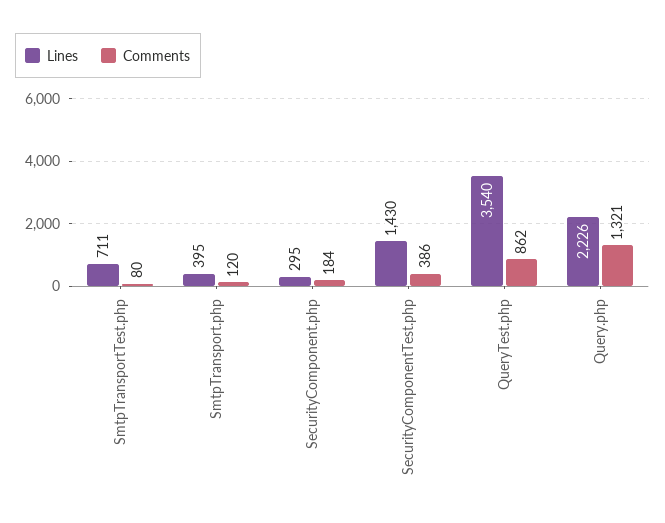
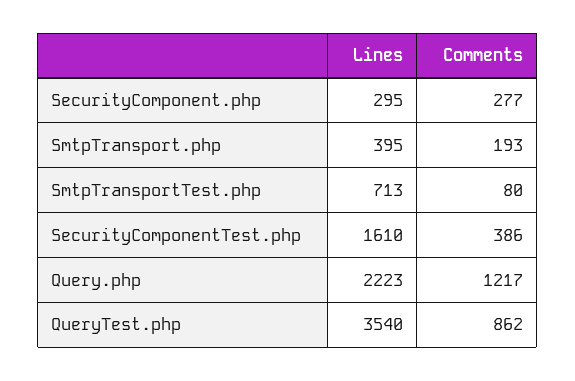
  {
    "Lines": {
-     "SmtpTransportTest.php": 711,
+     "SmtpTransportTest.php": 713,
      "SmtpTransport.php": 395,
      "SecurityComponent.php": 295,
-     "SecurityComponentTest.php": 1430,
+     "SecurityComponentTest.php": 1610,
      "QueryTest.php": 3540,
-     "Query.php": 2226
+     "Query.php": 2223
    },
    "Comments": {
      "SmtpTransportTest.php": 80,
-     "SmtpTransport.php": 120,
+     "SmtpTransport.php": 193,
-     "SecurityComponent.php": 184,
+     "SecurityComponent.php": 277,
      "SecurityComponentTest.php": 386,
      "QueryTest.php": 862,
-     "Query.php": 1321
+     "Query.php": 1217
    }
  }

